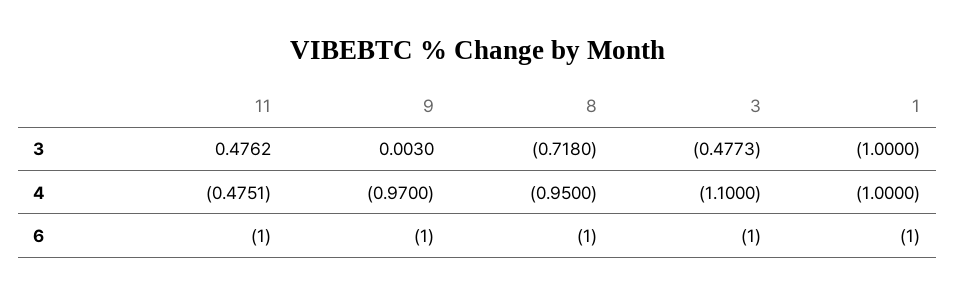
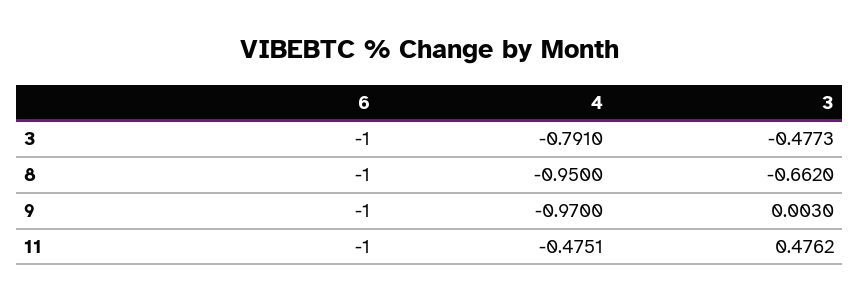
  {
    "11": {
      "3": 0.4762,
      "4": -0.4751,
      "6": -1
    },
    "9": {
      "3": 0.003,
      "4": -0.97,
      "6": -1
    },
    "8": {
-     "3": -0.718,
+     "3": -0.662,
      "4": -0.95,
      "6": -1
    },
    "3": {
      "3": -0.4773,
-     "4": -1.1,
+     "4": -0.791,
      "6": -1
-   },
+   }
-   "1": {
-     "3": -1,
-     "4": -1,
-     "6": -1
-   }
  }

